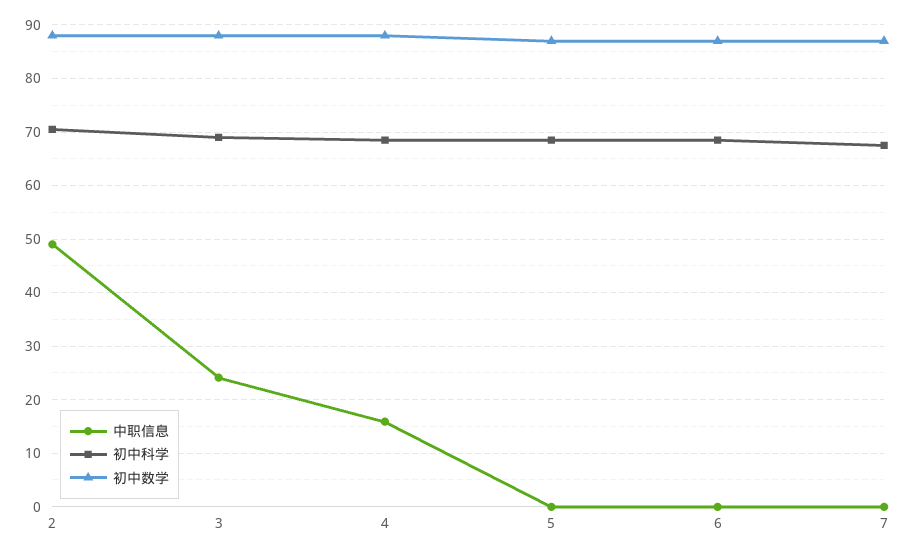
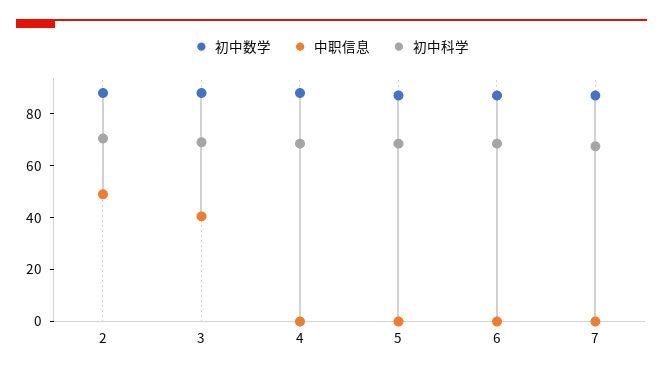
  {
    "中职信息": {
      "2": 50,
-     "3": 24,
+     "3": 40,
-     "4": 16,
+     "4": 0,
      "5": 0,
      "6": 0,
      "7": 0
    },
    "初中科学": {
      "2": 70,
      "3": 70,
      "4": 68,
      "5": 68,
      "6": 68,
      "7": 68
    },
    "初中数学": {
      "2": 88,
      "3": 88,
      "4": 88,
      "5": 88,
      "6": 88,
      "7": 88
    }
  }

